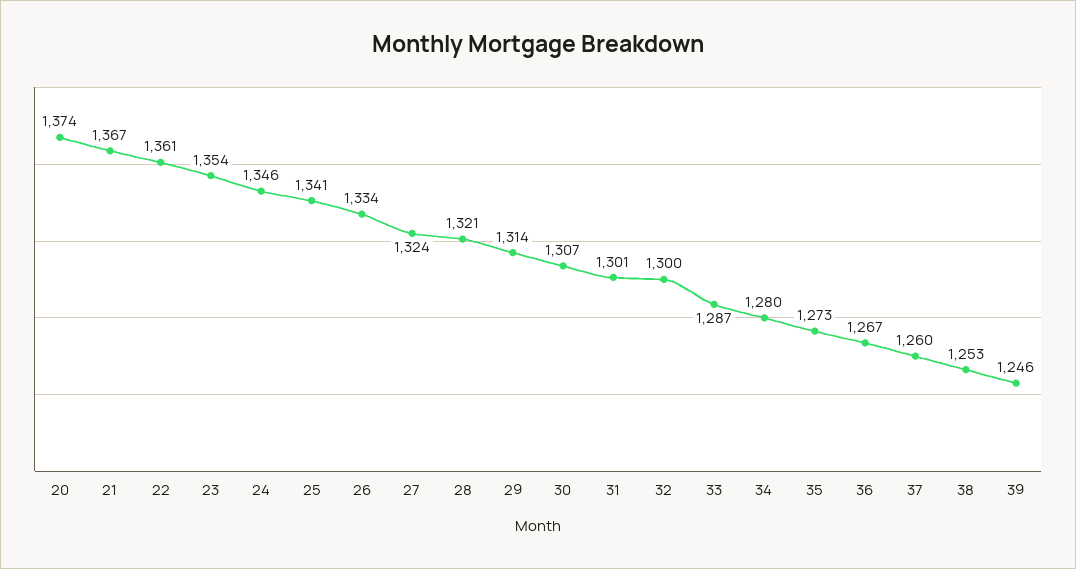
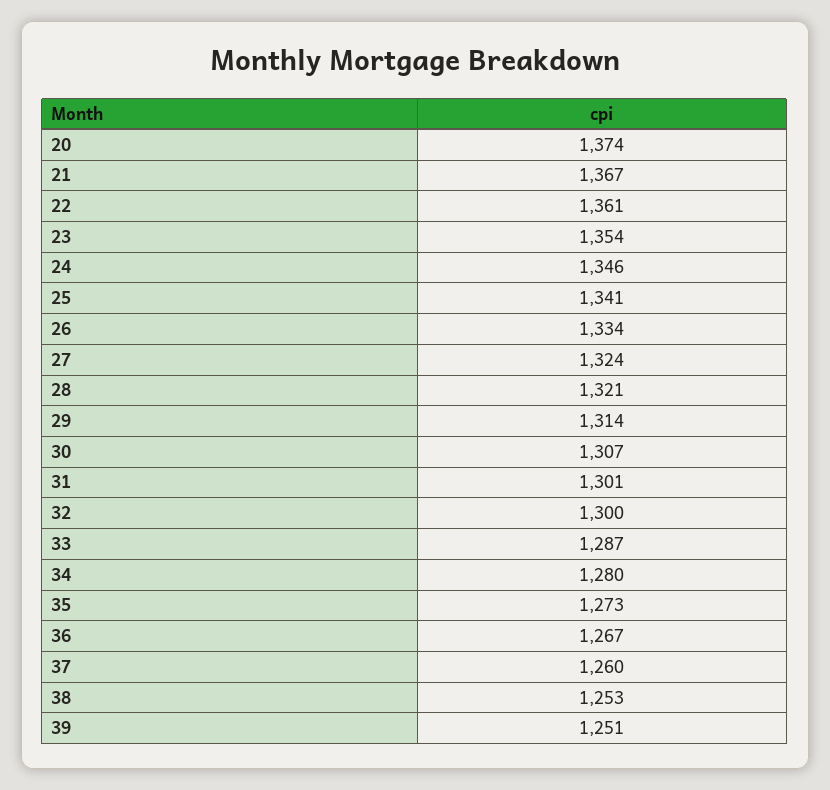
  {
    "20": 1374,
    "21": 1367,
    "22": 1361,
    "23": 1354,
    "24": 1346,
    "25": 1341,
    "26": 1334,
    "27": 1324,
    "28": 1321,
    "29": 1314,
    "30": 1307,
    "31": 1301,
    "32": 1300,
    "33": 1287,
    "34": 1280,
    "35": 1273,
    "36": 1267,
    "37": 1260,
    "38": 1253,
-   "39": 1246
+   "39": 1251
  }

